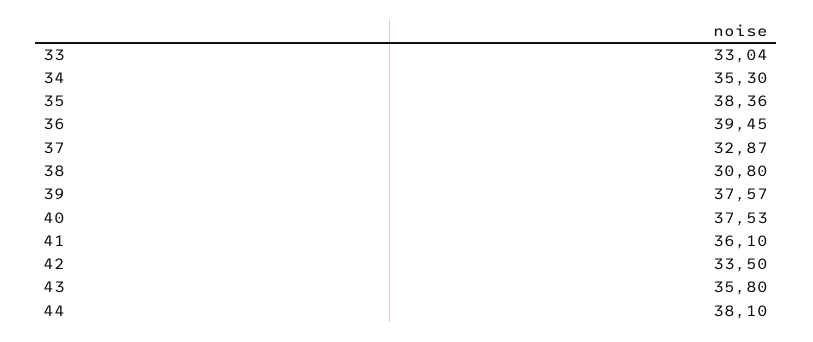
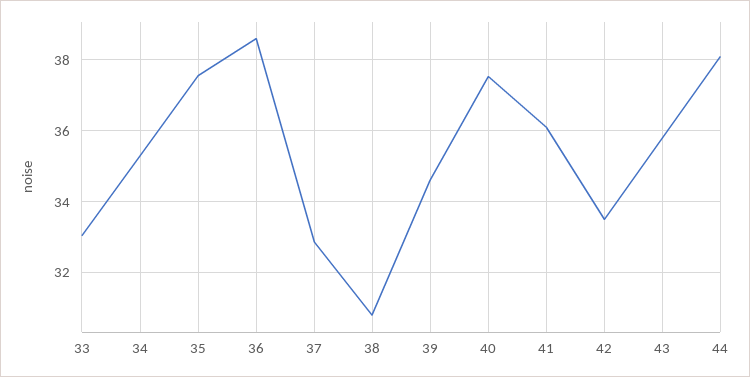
  {
    "33": 33.04,
    "34": 35.3,
-   "35": 38.36,
+   "35": 37.6,
-   "36": 39.45,
+   "36": 38.6,
    "37": 32.87,
    "38": 30.8,
-   "39": 37.57,
+   "39": 34.6,
    "40": 37.53,
    "41": 36.1,
    "42": 33.5,
    "43": 35.8,
    "44": 38.1
  }

